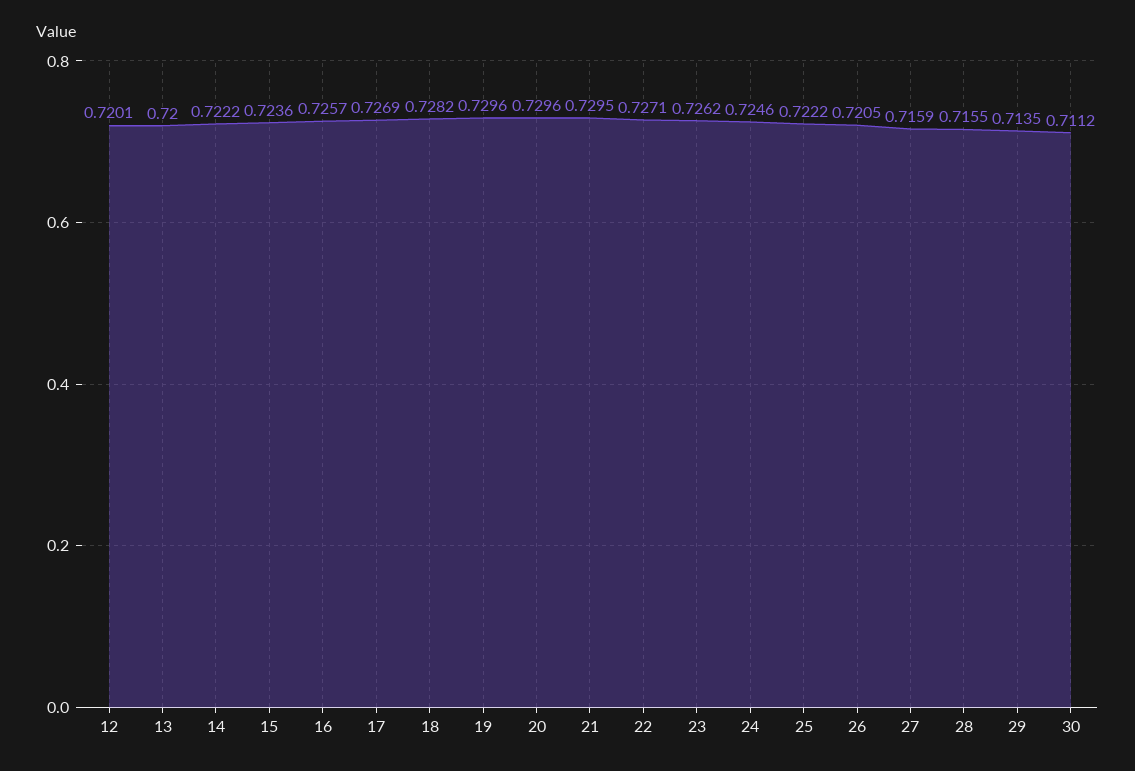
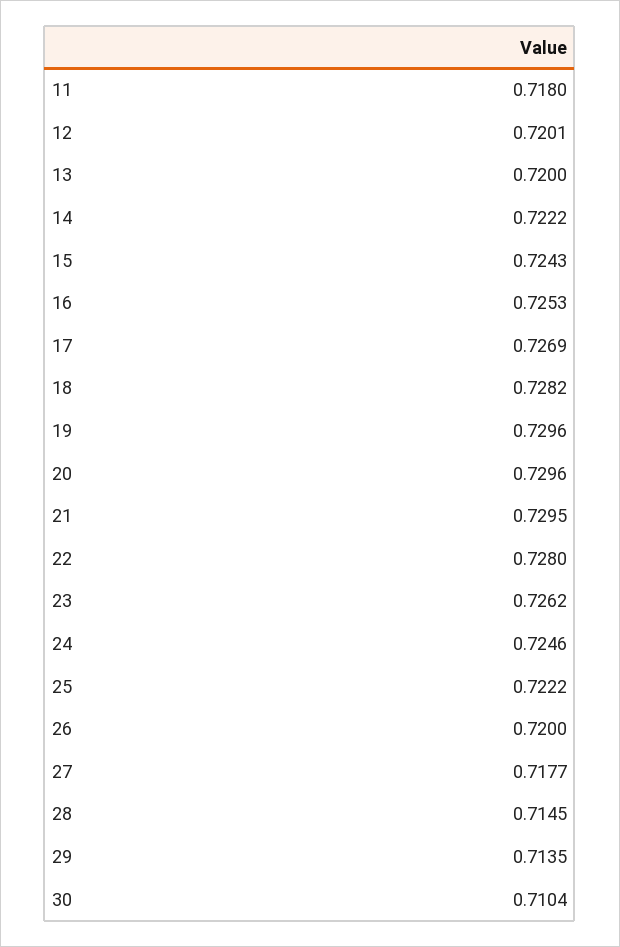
  {
    "12": 0.7201,
    "13": 0.72,
    "14": 0.7222,
-   "15": 0.7236,
+   "15": 0.7243,
-   "16": 0.7257,
+   "16": 0.7253,
    "17": 0.7269,
    "18": 0.7282,
    "19": 0.7296,
    "20": 0.7296,
    "21": 0.7295,
-   "22": 0.7271,
+   "22": 0.728,
    "23": 0.7262,
    "24": 0.7246,
    "25": 0.7222,
-   "26": 0.7205,
+   "26": 0.72,
-   "27": 0.7159,
+   "27": 0.7177,
-   "28": 0.7155,
+   "28": 0.7145,
    "29": 0.7135,
-   "30": 0.7112
+   "30": 0.7104,
+   "11": 0.718
  }

